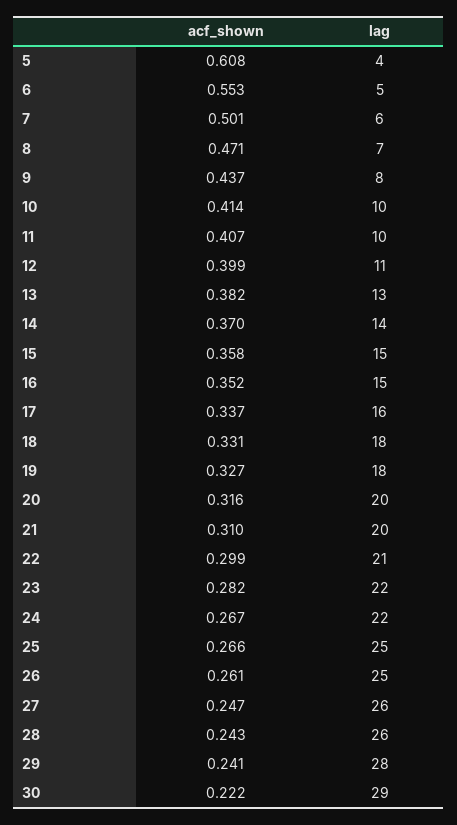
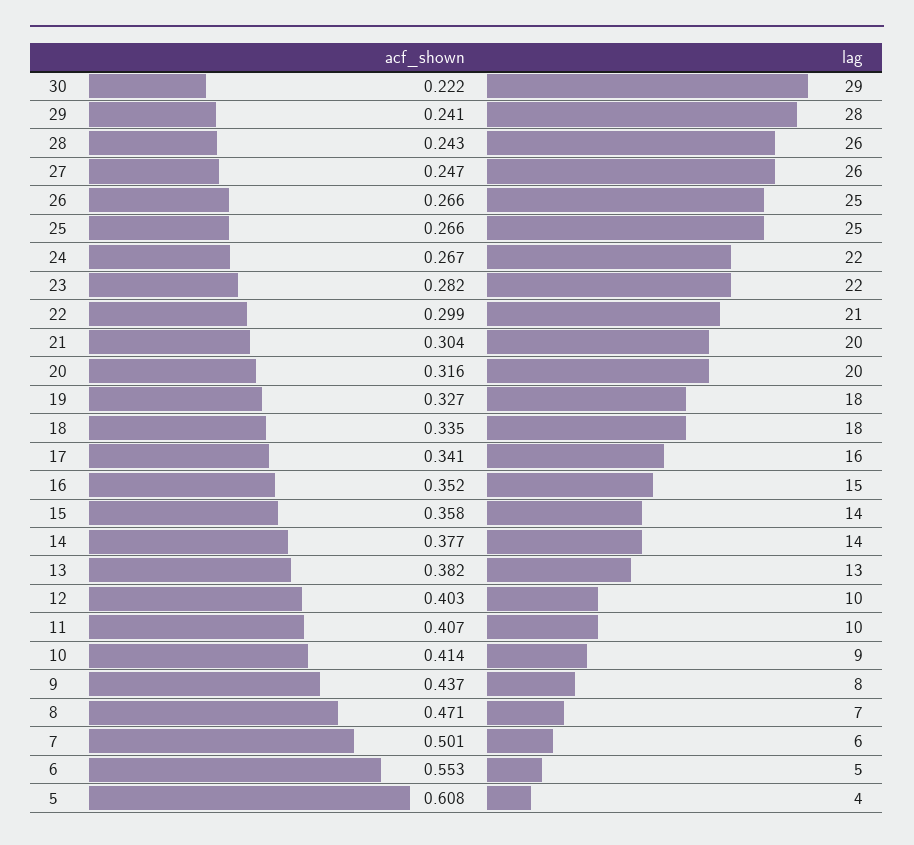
  {
    "acf_shown": {
      "5": 0.608,
      "6": 0.553,
      "7": 0.501,
      "8": 0.471,
      "9": 0.437,
      "10": 0.414,
      "11": 0.407,
-     "12": 0.399,
+     "12": 0.403,
      "13": 0.382,
-     "14": 0.37,
+     "14": 0.377,
      "15": 0.358,
      "16": 0.352,
-     "17": 0.337,
+     "17": 0.341,
-     "18": 0.331,
+     "18": 0.335,
      "19": 0.327,
      "20": 0.316,
-     "21": 0.31,
+     "21": 0.304,
      "22": 0.299,
      "23": 0.282,
      "24": 0.267,
      "25": 0.266,
-     "26": 0.261,
+     "26": 0.266,
      "27": 0.247,
      "28": 0.243,
      "29": 0.241,
      "30": 0.222
    },
    "lag": {
      "5": 4,
      "6": 5,
      "7": 6,
      "8": 7,
      "9": 8,
-     "10": 10,
+     "10": 9,
      "11": 10,
-     "12": 11,
+     "12": 10,
      "13": 13,
      "14": 14,
-     "15": 15,
+     "15": 14,
      "16": 15,
      "17": 16,
      "18": 18,
      "19": 18,
      "20": 20,
      "21": 20,
      "22": 21,
      "23": 22,
      "24": 22,
      "25": 25,
      "26": 25,
      "27": 26,
      "28": 26,
      "29": 28,
      "30": 29
    }
  }

